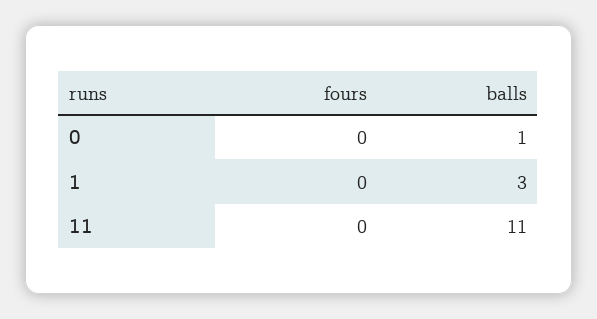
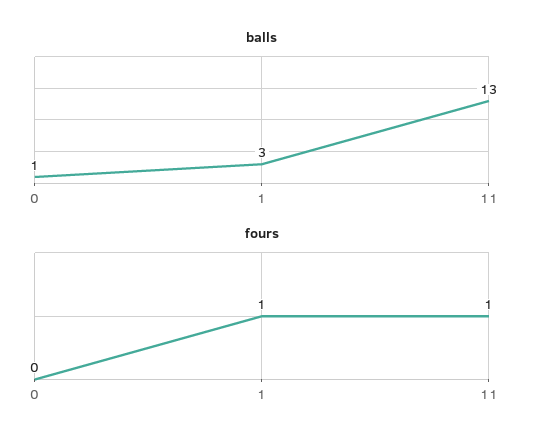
  {
    "fours": {
      "0": 0,
-     "1": 0,
+     "1": 1,
-     "11": 0
+     "11": 1
    },
    "balls": {
      "0": 1,
      "1": 3,
-     "11": 11
+     "11": 13
    }
  }

